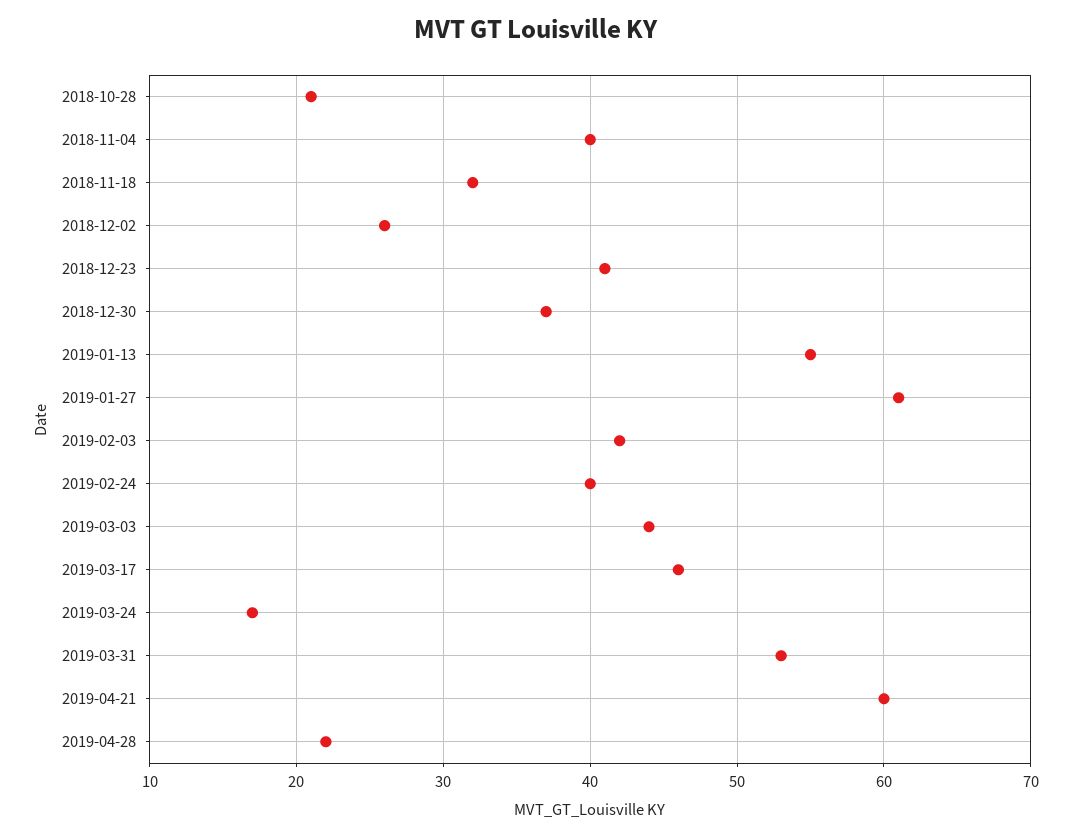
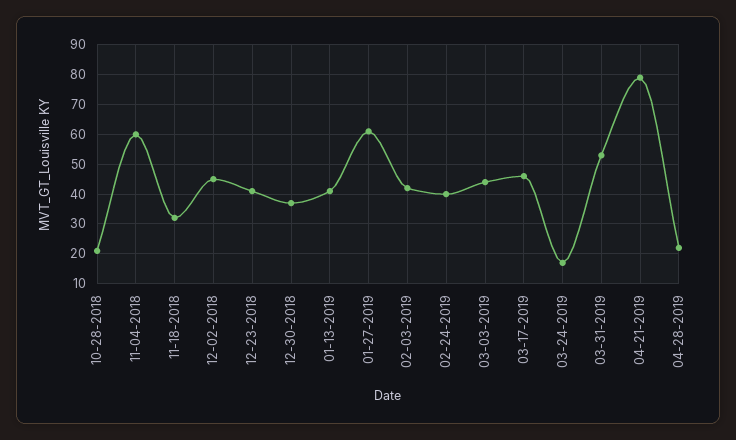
  {
    "2018-10-28": 21,
-   "2018-11-04": 40,
+   "2018-11-04": 60,
    "2018-11-18": 32,
-   "2018-12-02": 26,
+   "2018-12-02": 45,
    "2018-12-23": 41,
    "2018-12-30": 37,
-   "2019-01-13": 55,
+   "2019-01-13": 40,
    "2019-01-27": 61,
    "2019-02-03": 42,
    "2019-02-24": 40,
    "2019-03-03": 44,
    "2019-03-17": 46,
    "2019-03-24": 17,
    "2019-03-31": 53,
-   "2019-04-21": 60,
+   "2019-04-21": 80,
    "2019-04-28": 22
  }

